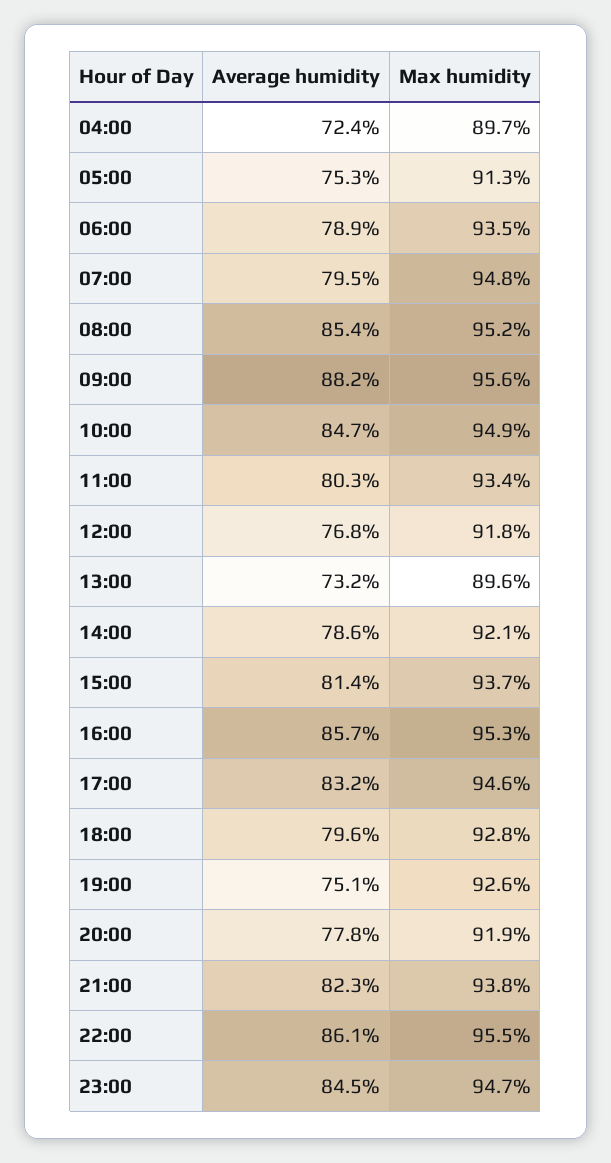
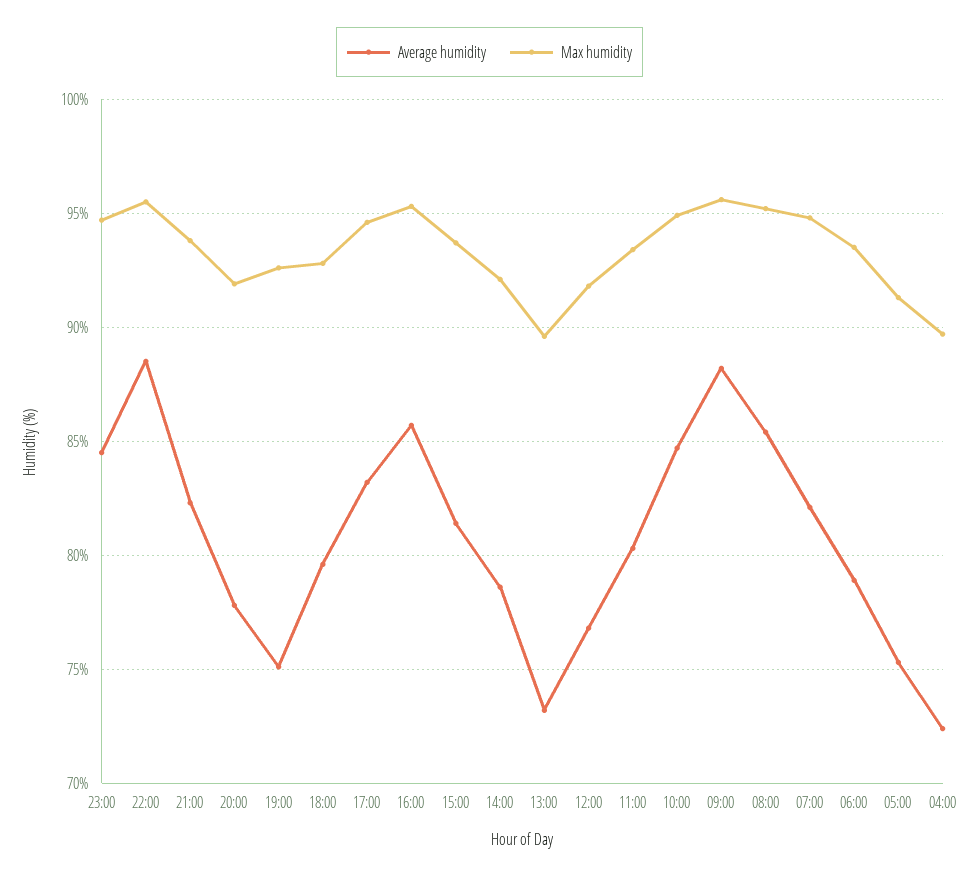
  {
    "Average humidity": {
      "04:00": 72.4,
      "05:00": 75.3,
      "06:00": 78.9,
-     "07:00": 79.5,
+     "07:00": 82,
      "08:00": 85.4,
      "09:00": 88.2,
      "10:00": 84.7,
      "11:00": 80.3,
      "12:00": 76.8,
      "13:00": 73.2,
      "14:00": 78.6,
      "15:00": 81.4,
      "16:00": 85.7,
      "17:00": 83.2,
      "18:00": 79.6,
      "19:00": 75.1,
      "20:00": 77.8,
      "21:00": 82.3,
-     "22:00": 86.1,
+     "22:00": 88.5,
      "23:00": 84.5
    },
    "Max humidity": {
      "04:00": 89.7,
      "05:00": 91.3,
      "06:00": 93.5,
      "07:00": 94.8,
      "08:00": 95.2,
      "09:00": 95.6,
      "10:00": 94.9,
      "11:00": 93.4,
      "12:00": 91.8,
      "13:00": 89.6,
      "14:00": 92.1,
      "15:00": 93.7,
      "16:00": 95.3,
      "17:00": 94.6,
      "18:00": 92.8,
      "19:00": 92.6,
      "20:00": 91.9,
      "21:00": 93.8,
      "22:00": 95.5,
      "23:00": 94.7
    }
  }

